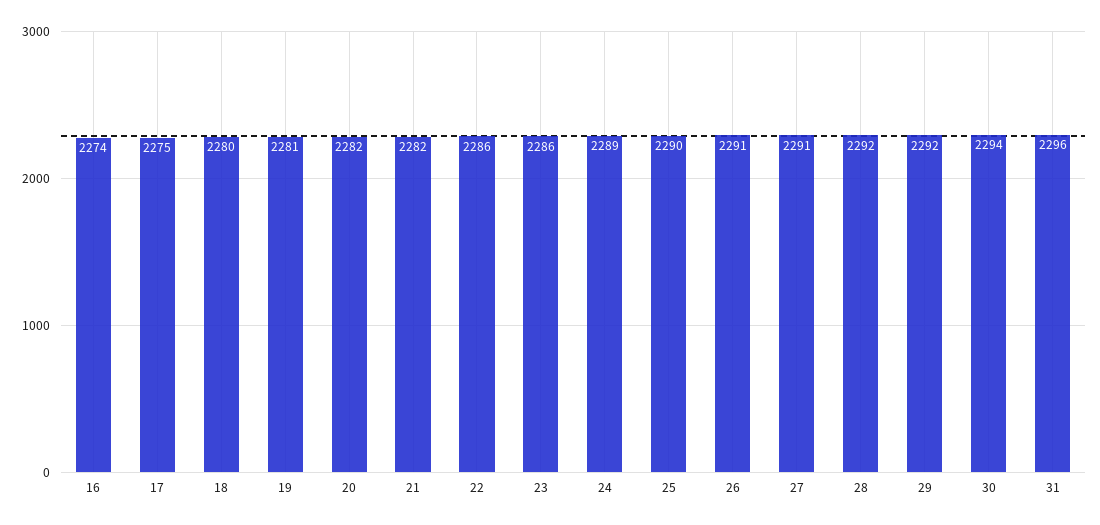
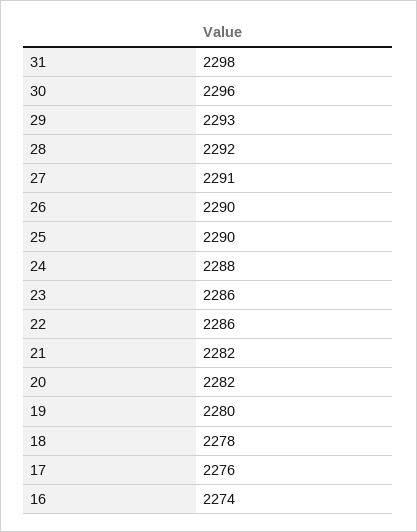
  {
    "16": 2274,
-   "17": 2275,
+   "17": 2276,
-   "18": 2280,
+   "18": 2278,
-   "19": 2281,
+   "19": 2280,
    "20": 2282,
    "21": 2282,
    "22": 2286,
    "23": 2286,
-   "24": 2289,
+   "24": 2288,
    "25": 2290,
-   "26": 2291,
+   "26": 2290,
    "27": 2291,
    "28": 2292,
-   "29": 2292,
+   "29": 2293,
-   "30": 2294,
+   "30": 2296,
-   "31": 2296
+   "31": 2298
  }

